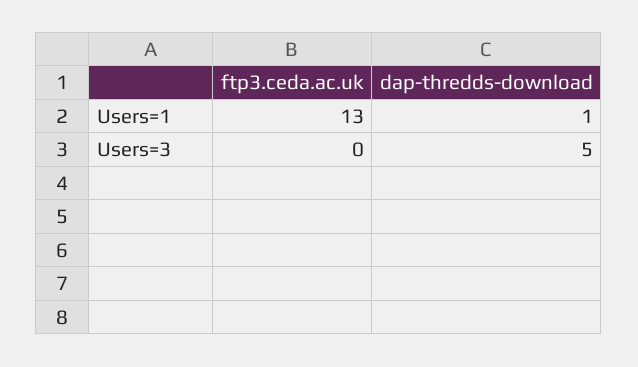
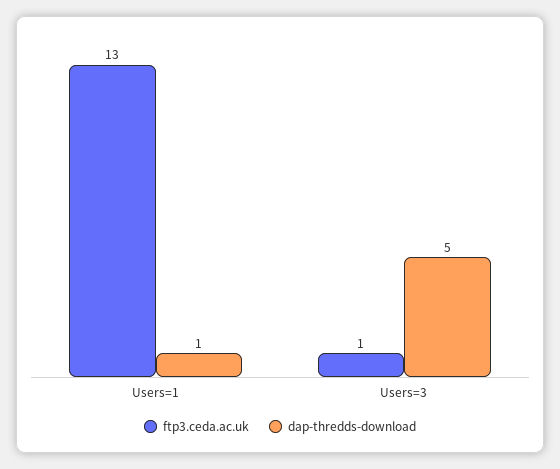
  {
    "ftp3.ceda.ac.uk": {
      "Users=1": 13,
-     "Users=3": 0
+     "Users=3": 1
    },
    "dap-thredds-download": {
      "Users=1": 1,
      "Users=3": 5
    }
  }

